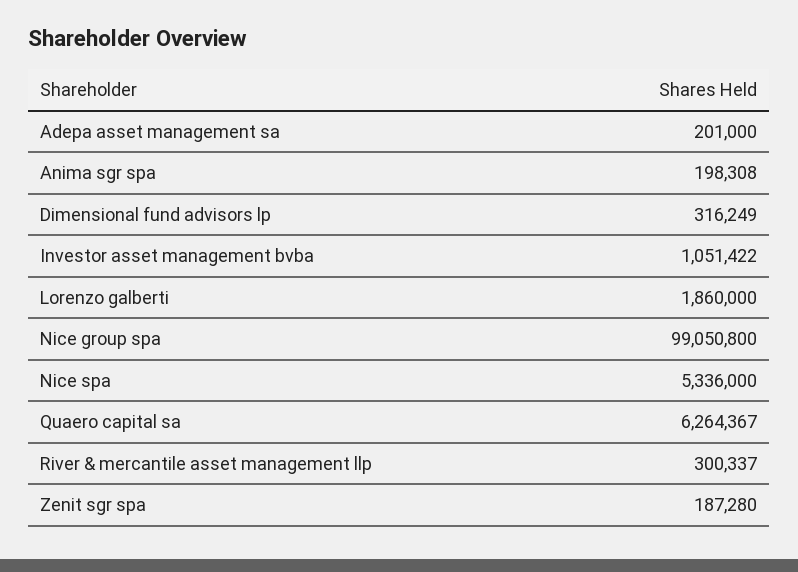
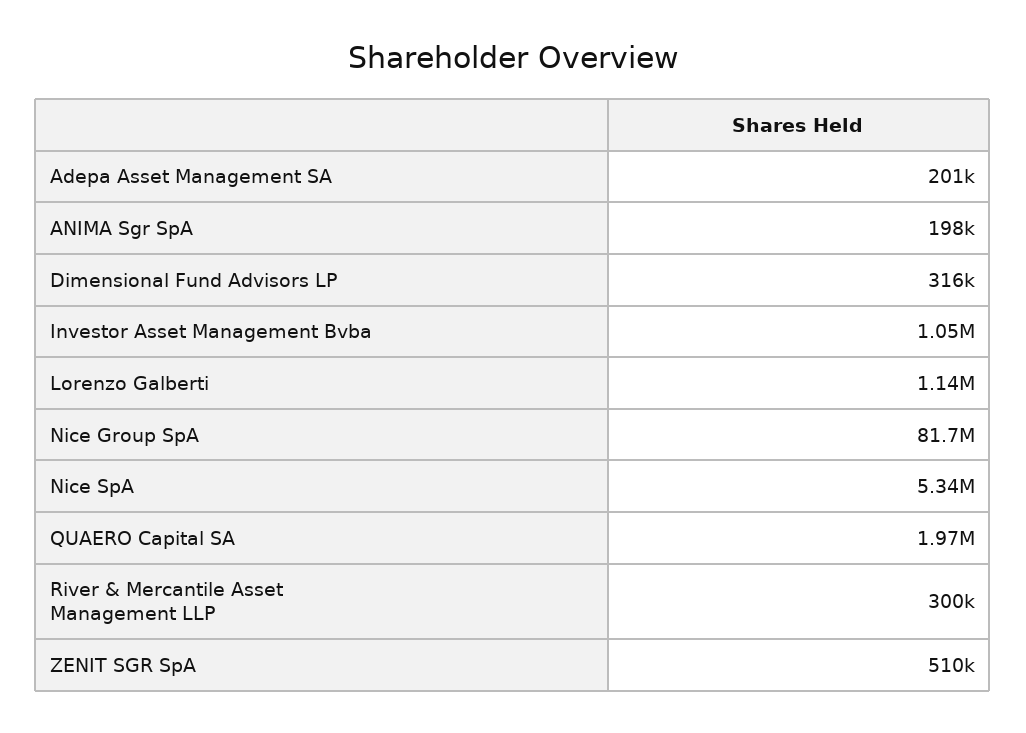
  {
    "Adepa asset management sa": 201000,
    "Anima sgr spa": 198308,
    "Dimensional fund advisors lp": 316249,
    "Investor asset management bvba": 1051422,
-   "Lorenzo galberti": 1860000,
+   "Lorenzo galberti": 1140000,
-   "Nice group spa": 99050800,
+   "Nice group spa": 81700000,
    "Nice spa": 5336000,
-   "Quaero capital sa": 6264367,
+   "Quaero capital sa": 1970000,
    "River & mercantile asset management llp": 300337,
-   "Zenit sgr spa": 187280
+   "Zenit sgr spa": 510000
  }

